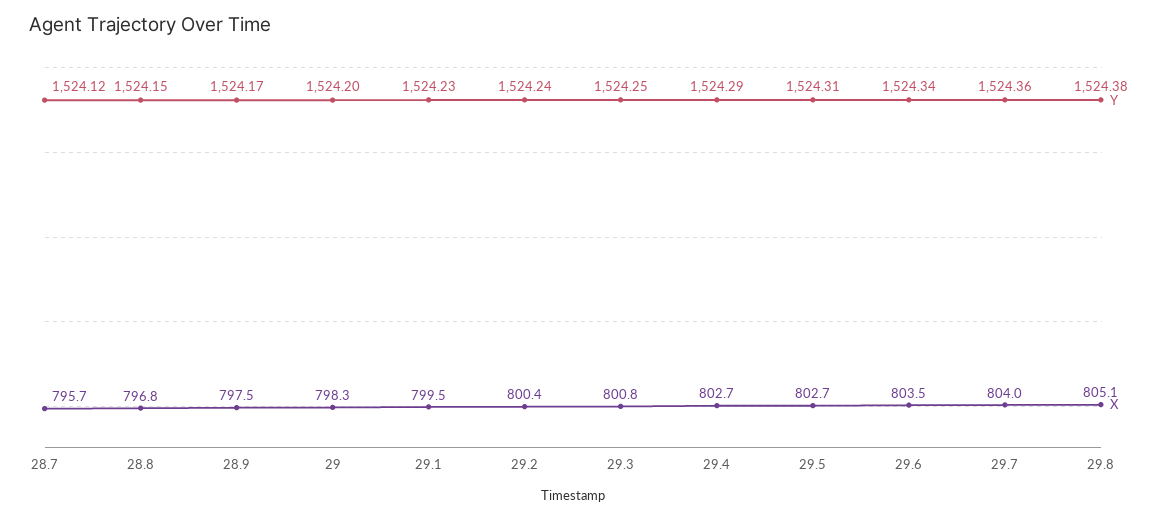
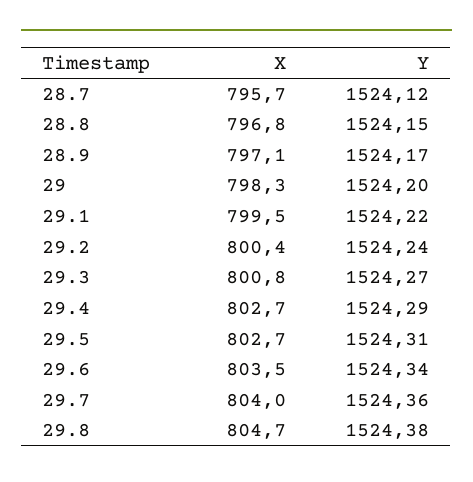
  {
    "Y": {
      "28.7": 1524.12,
      "28.8": 1524.15,
      "28.9": 1524.17,
      "29": 1524.2,
-     "29.1": 1524.23,
+     "29.1": 1524.22,
      "29.2": 1524.24,
-     "29.3": 1524.25,
+     "29.3": 1524.27,
      "29.4": 1524.29,
      "29.5": 1524.31,
      "29.6": 1524.34,
      "29.7": 1524.36,
      "29.8": 1524.38
    },
    "X": {
      "28.7": 795.7,
      "28.8": 796.8,
-     "28.9": 797.5,
+     "28.9": 797.1,
      "29": 798.3,
      "29.1": 799.5,
      "29.2": 800.4,
      "29.3": 800.8,
      "29.4": 802.7,
      "29.5": 802.7,
      "29.6": 803.5,
      "29.7": 804,
-     "29.8": 805.1
+     "29.8": 804.7
    }
  }

